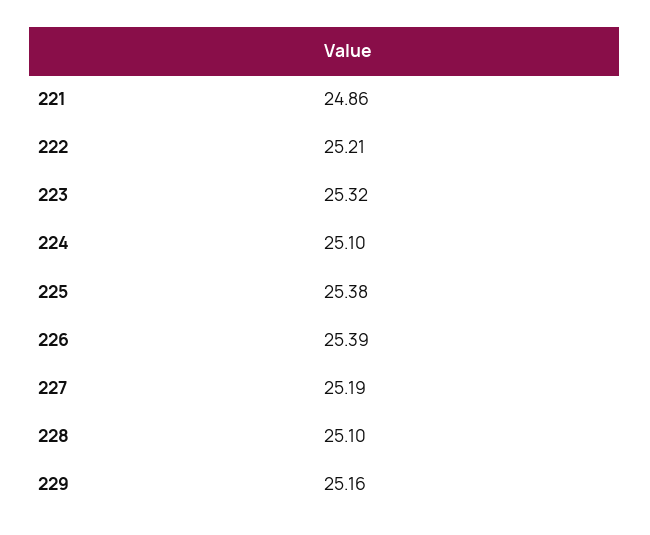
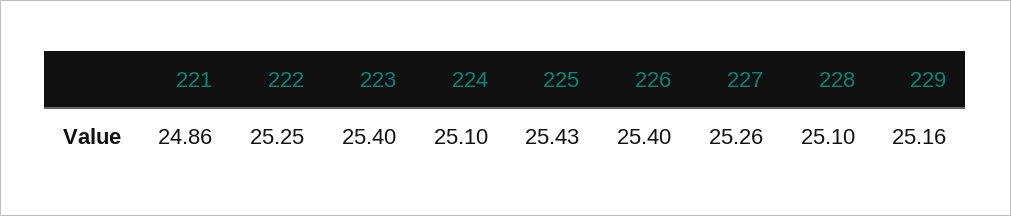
  {
    "221": 24.86,
-   "222": 25.21,
+   "222": 25.25,
-   "223": 25.32,
+   "223": 25.4,
    "224": 25.1,
-   "225": 25.38,
+   "225": 25.43,
-   "226": 25.39,
+   "226": 25.4,
-   "227": 25.19,
+   "227": 25.26,
    "228": 25.1,
    "229": 25.16
  }

